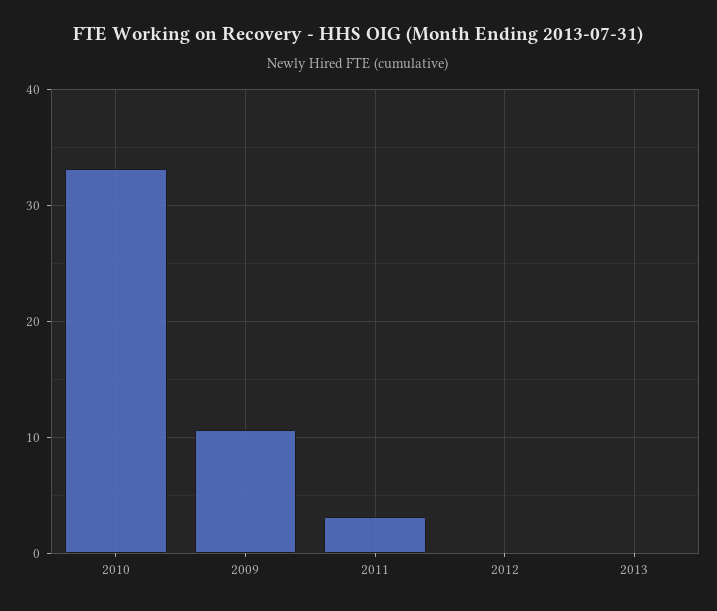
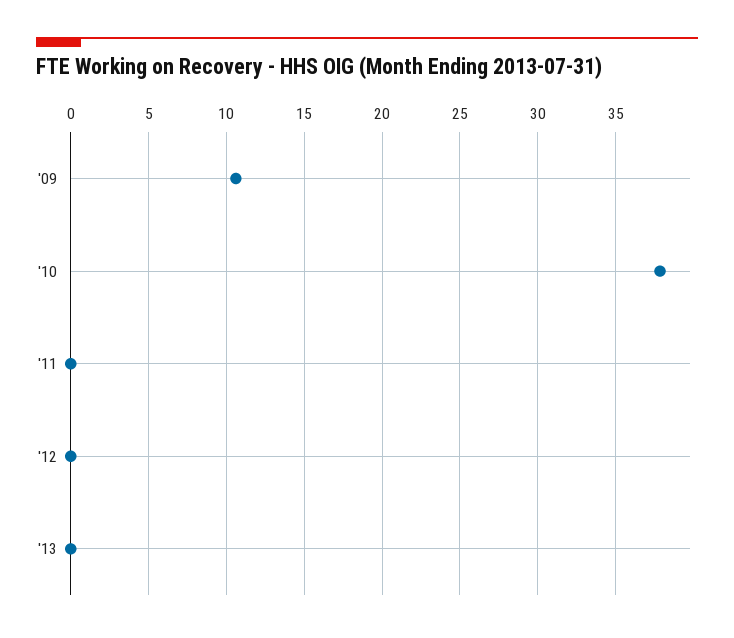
  {
-   "2010": 33,
+   "2010": 38,
    "2009": 10.5,
-   "2011": 3,
+   "2011": 0,
    "2012": 0,
    "2013": 0
  }

